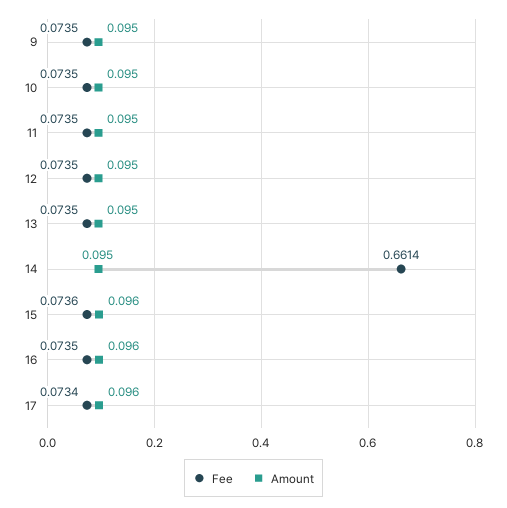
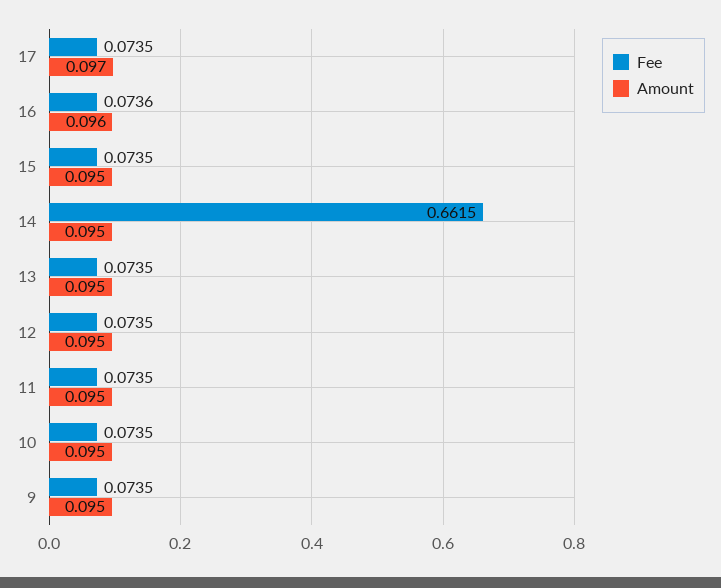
  {
    "Fee": {
      "9": 0.0735,
      "10": 0.0735,
      "11": 0.0735,
      "12": 0.0735,
      "13": 0.0735,
-     "14": 0.6614,
+     "14": 0.6615,
-     "15": 0.0736,
+     "15": 0.0735,
-     "16": 0.0735,
+     "16": 0.0736,
-     "17": 0.0734
+     "17": 0.0735
    },
    "Amount": {
      "9": 0.095,
      "10": 0.095,
      "11": 0.095,
      "12": 0.095,
      "13": 0.095,
      "14": 0.095,
-     "15": 0.096,
+     "15": 0.095,
      "16": 0.096,
-     "17": 0.096
+     "17": 0.097
    }
  }

